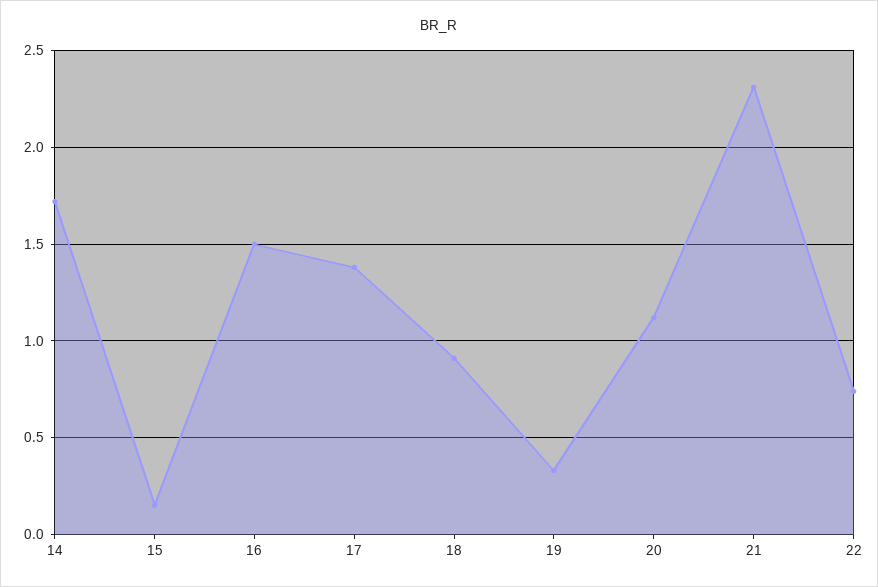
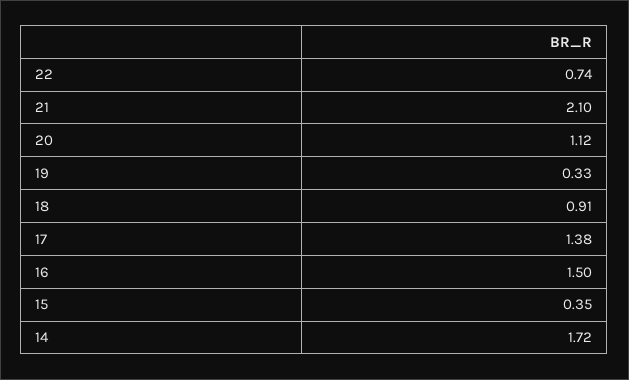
  {
    "14": 1.72,
-   "15": 0.15,
+   "15": 0.35,
    "16": 1.5,
    "17": 1.38,
    "18": 0.91,
    "19": 0.33,
    "20": 1.12,
-   "21": 2.3,
+   "21": 2.1,
    "22": 0.74
  }

